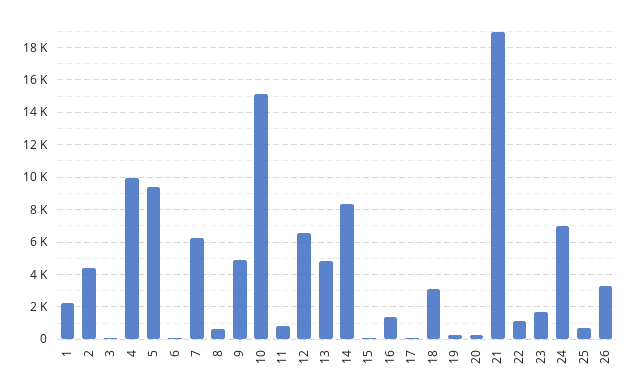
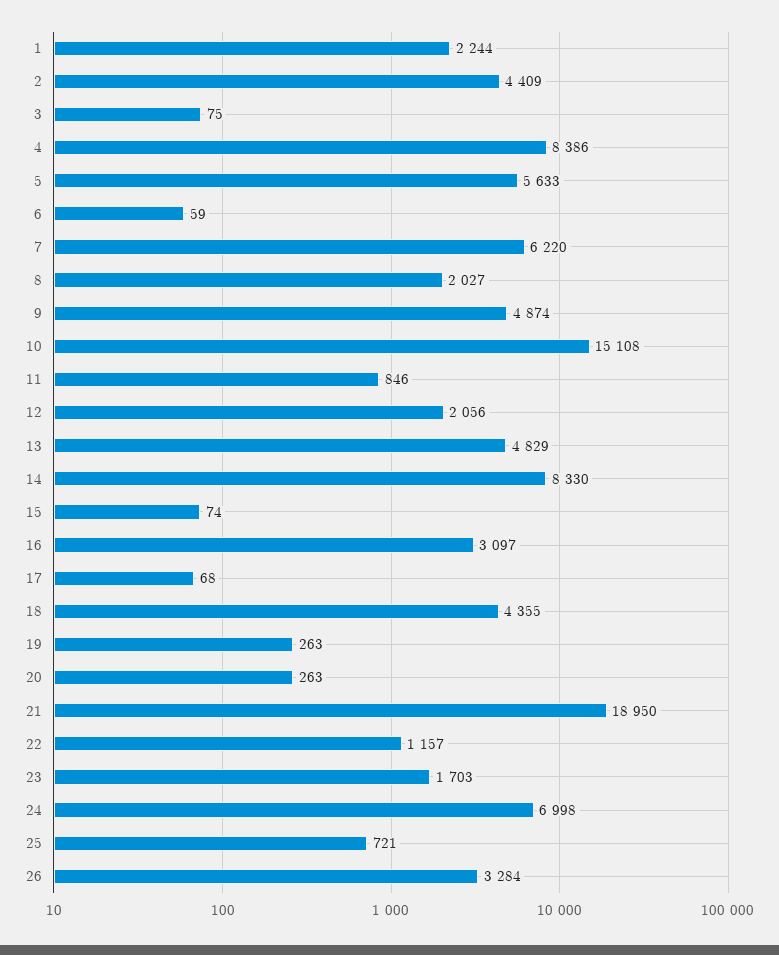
  {
    "1": 2244,
    "2": 4409,
    "3": 75,
-   "4": 10000,
+   "4": 8386,
-   "5": 9500,
+   "5": 5633,
    "6": 59,
    "7": 6220,
-   "8": 500,
+   "8": 2027,
    "9": 4874,
    "10": 15108,
    "11": 846,
-   "12": 6500,
+   "12": 2056,
    "13": 4829,
    "14": 8330,
    "15": 74,
-   "16": 1500,
+   "16": 3097,
    "17": 68,
-   "18": 3000,
+   "18": 4355,
    "19": 263,
    "20": 263,
    "21": 18950,
    "22": 1157,
    "23": 1703,
    "24": 6998,
    "25": 721,
    "26": 3284
  }

